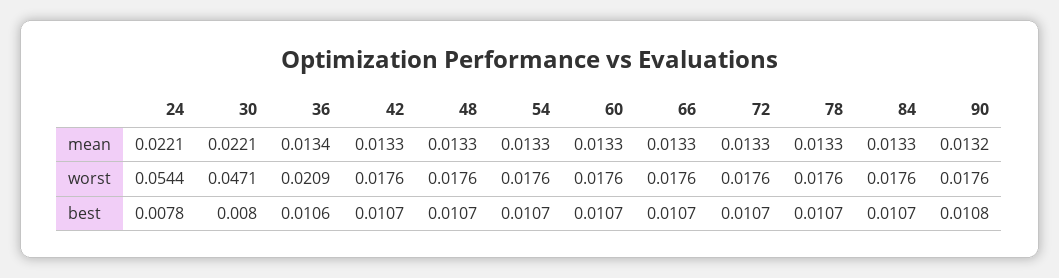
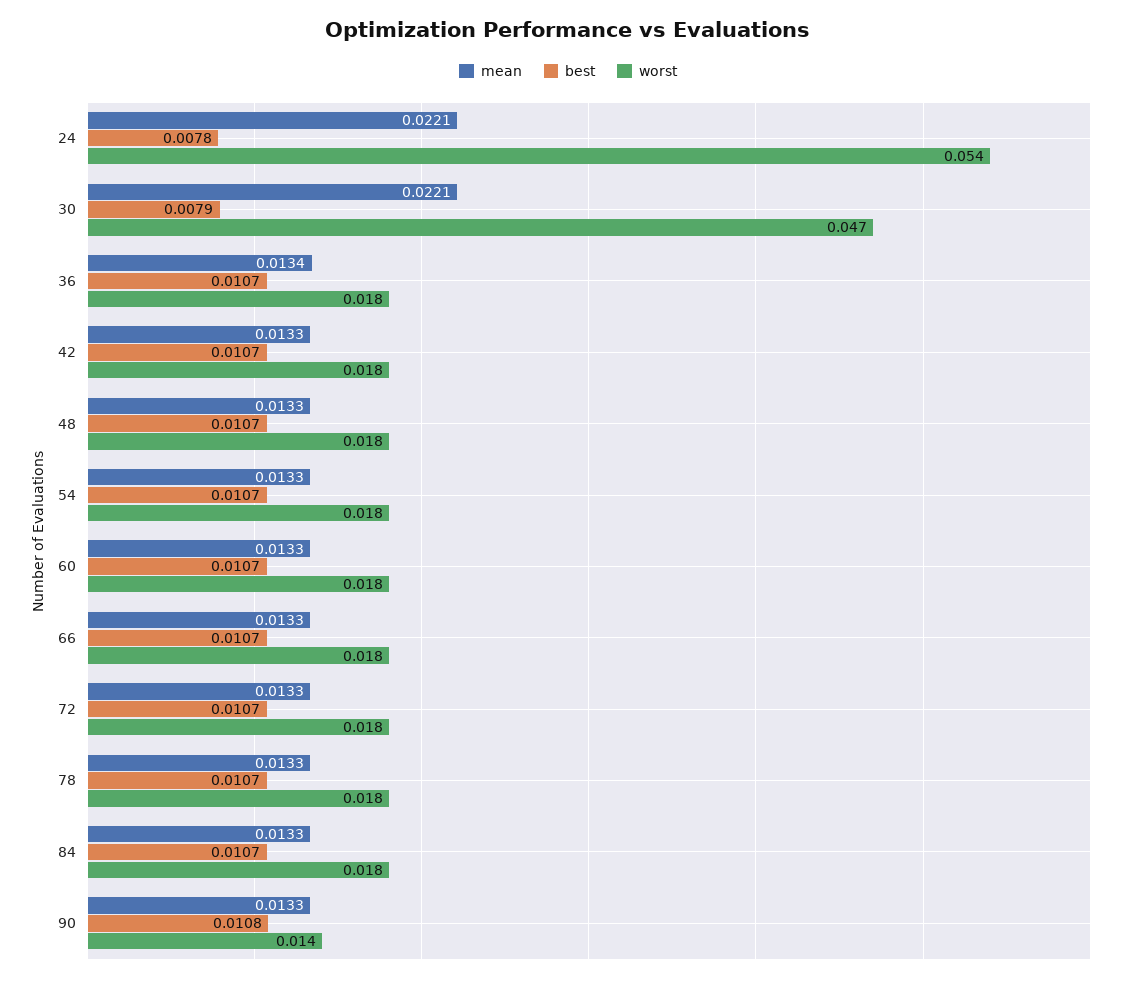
  {
    "mean": {
      "24": 0.0221,
      "30": 0.0221,
      "36": 0.0134,
      "42": 0.0133,
      "48": 0.0133,
      "54": 0.0133,
      "60": 0.0133,
      "66": 0.0133,
      "72": 0.0133,
      "78": 0.0133,
      "84": 0.0133,
-     "90": 0.0132
+     "90": 0.0133
    },
    "worst": {
      "24": 0.0544,
      "30": 0.0471,
-     "36": 0.0209,
+     "36": 0.018,
      "42": 0.0176,
      "48": 0.0176,
      "54": 0.0176,
      "60": 0.0176,
      "66": 0.0176,
      "72": 0.0176,
      "78": 0.0176,
      "84": 0.0176,
-     "90": 0.0176
+     "90": 0.014
    },
    "best": {
      "24": 0.0078,
-     "30": 0.008,
+     "30": 0.0079,
-     "36": 0.0106,
+     "36": 0.0107,
      "42": 0.0107,
      "48": 0.0107,
      "54": 0.0107,
      "60": 0.0107,
      "66": 0.0107,
      "72": 0.0107,
      "78": 0.0107,
      "84": 0.0107,
      "90": 0.0108
    }
  }

